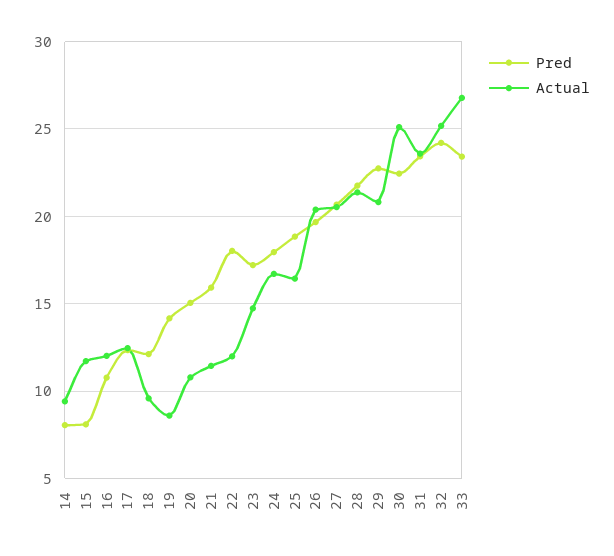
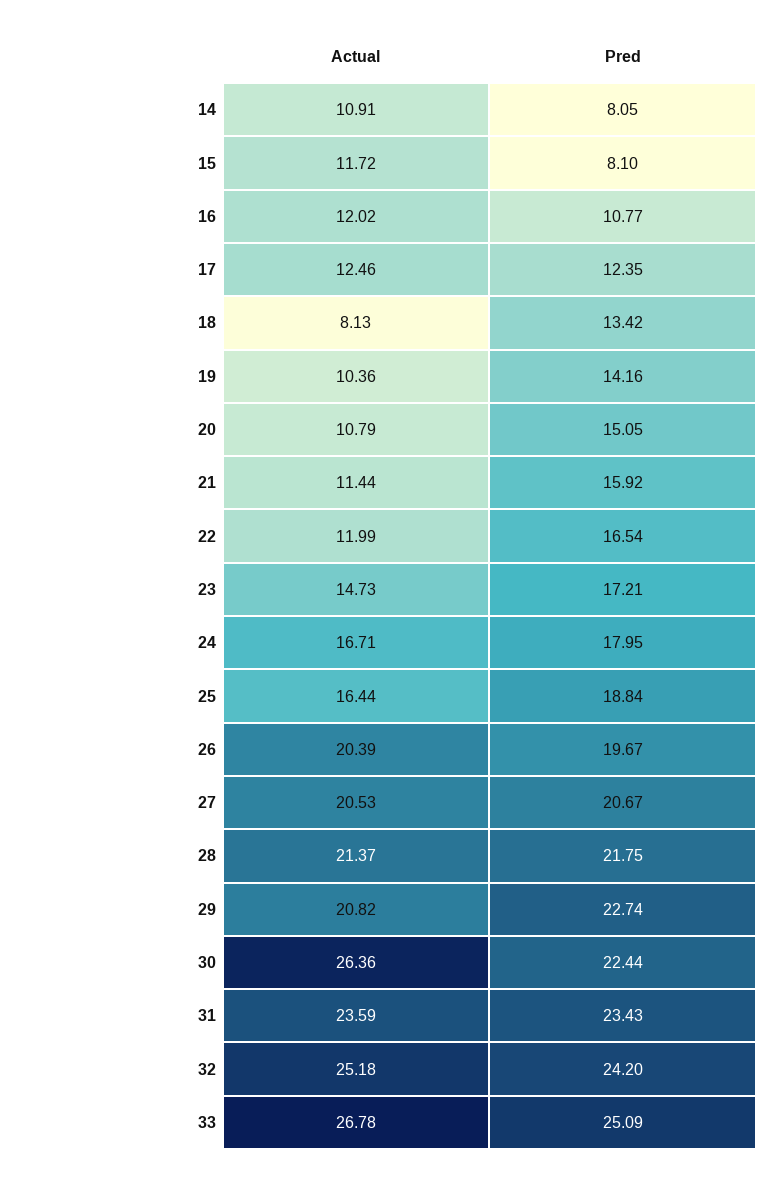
  {
    "Pred": {
      "14": 8.05,
      "15": 8.1,
      "16": 10.77,
      "17": 12.35,
-     "18": 12,
+     "18": 13.42,
      "19": 14.16,
      "20": 15.05,
      "21": 15.92,
-     "22": 18,
+     "22": 16.54,
      "23": 17.21,
      "24": 17.95,
      "25": 18.84,
      "26": 19.67,
      "27": 20.67,
      "28": 21.75,
      "29": 22.74,
      "30": 22.44,
      "31": 23.43,
      "32": 24.2,
-     "33": 23.5
+     "33": 25.09
    },
    "Actual": {
-     "14": 9.5,
+     "14": 10.91,
      "15": 11.72,
      "16": 12.02,
      "17": 12.46,
-     "18": 9.5,
+     "18": 8.13,
-     "19": 8.5,
+     "19": 10.36,
      "20": 10.79,
      "21": 11.44,
      "22": 11.99,
      "23": 14.73,
      "24": 16.71,
      "25": 16.44,
      "26": 20.39,
      "27": 20.53,
      "28": 21.37,
      "29": 20.82,
-     "30": 25,
+     "30": 26.36,
      "31": 23.59,
      "32": 25.18,
      "33": 26.78
    }
  }

